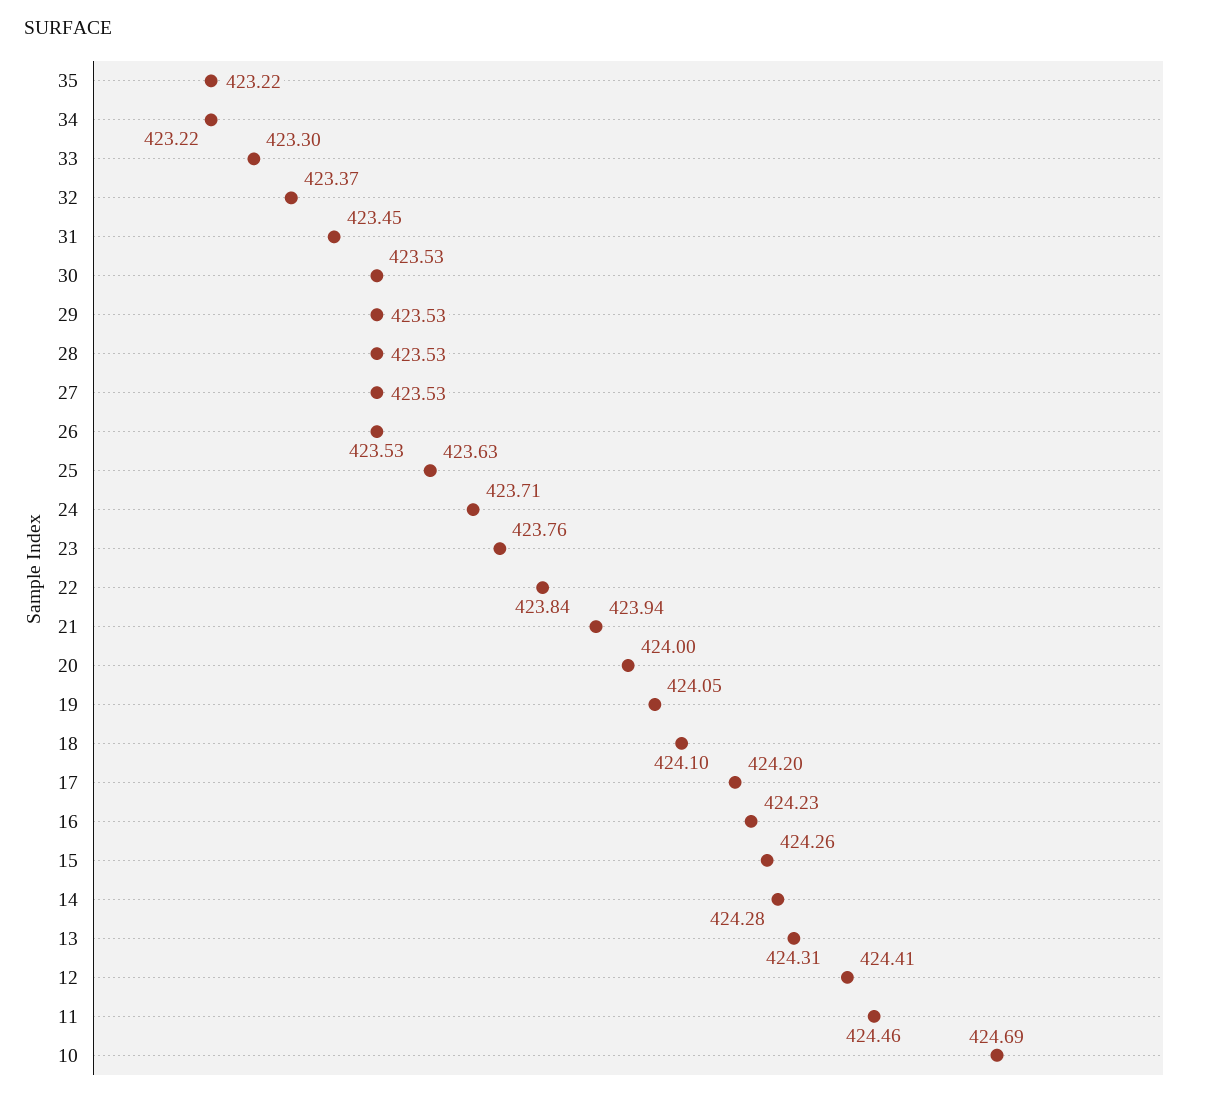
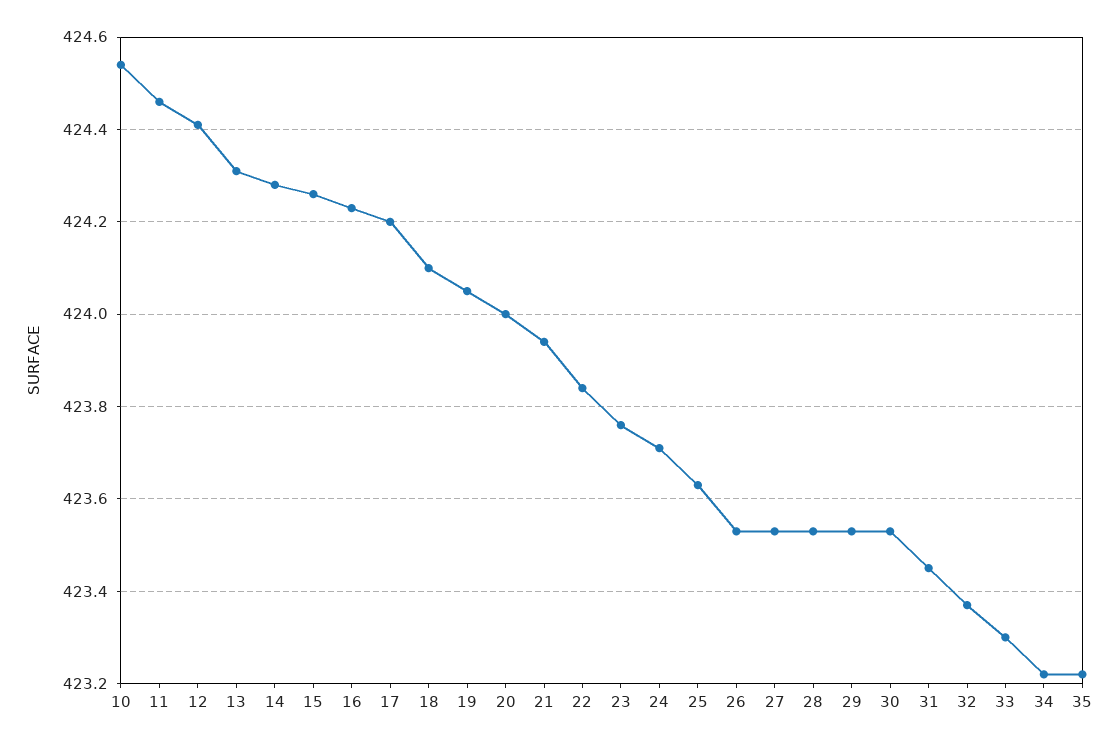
  {
    "35": 423.22,
    "34": 423.22,
    "33": 423.3,
    "32": 423.37,
    "31": 423.45,
    "30": 423.53,
    "29": 423.53,
    "28": 423.53,
    "27": 423.53,
    "26": 423.53,
    "25": 423.63,
    "24": 423.71,
    "23": 423.76,
    "22": 423.84,
    "21": 423.94,
    "20": 424,
    "19": 424.05,
    "18": 424.1,
    "17": 424.2,
    "16": 424.23,
    "15": 424.26,
    "14": 424.28,
    "13": 424.31,
    "12": 424.41,
    "11": 424.46,
-   "10": 424.69
+   "10": 424.55
  }

